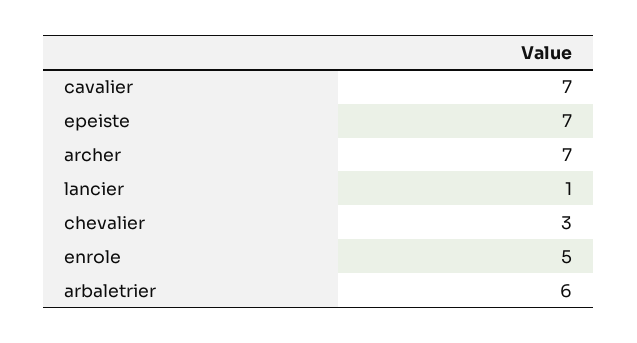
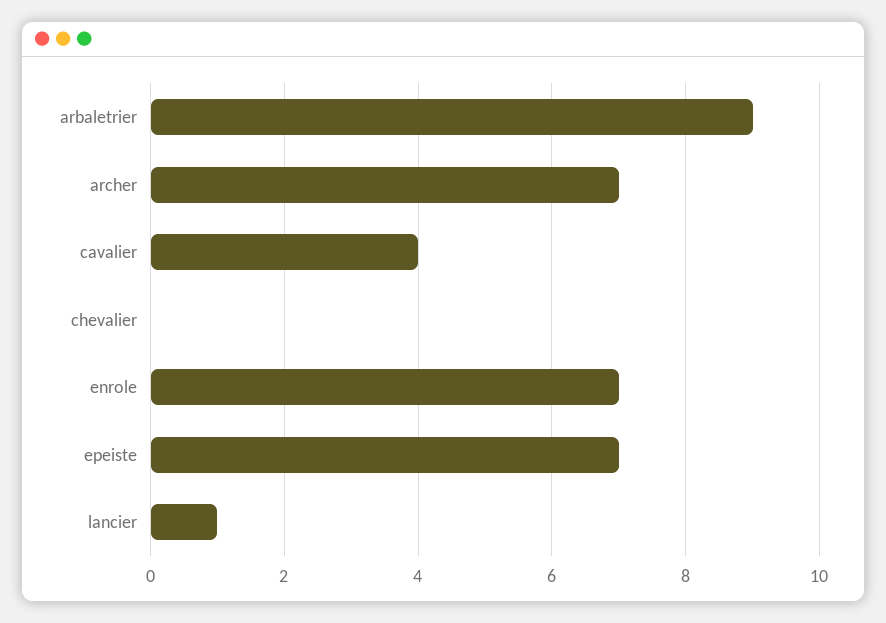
  {
-   "cavalier": 7,
+   "cavalier": 4,
    "epeiste": 7,
    "archer": 7,
    "lancier": 1,
-   "chevalier": 3,
+   "chevalier": 0,
-   "enrole": 5,
+   "enrole": 7,
-   "arbaletrier": 6
+   "arbaletrier": 9
  }

